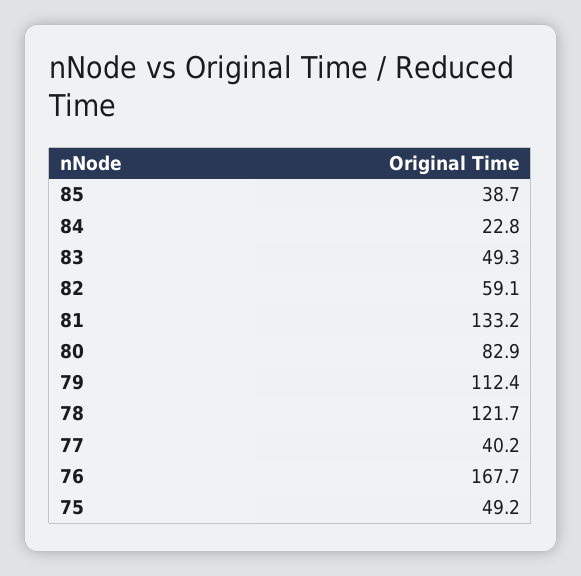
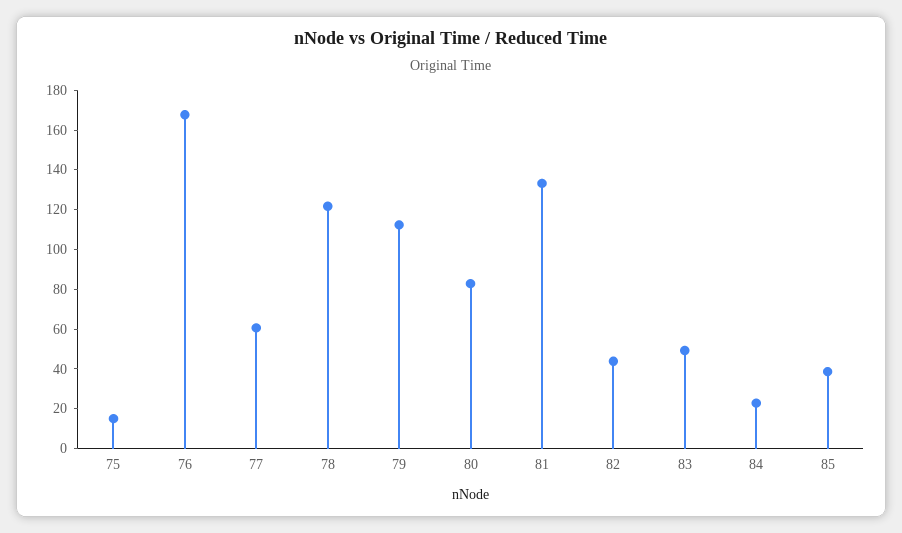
  {
    "85": 38.7,
    "84": 22.8,
    "83": 49.3,
-   "82": 59.1,
+   "82": 45,
    "81": 133.2,
    "80": 82.9,
    "79": 112.4,
    "78": 121.7,
-   "77": 40.2,
+   "77": 60,
    "76": 167.7,
-   "75": 49.2
+   "75": 15
  }

